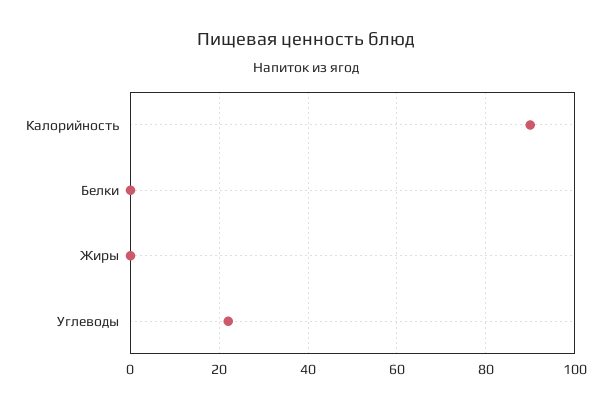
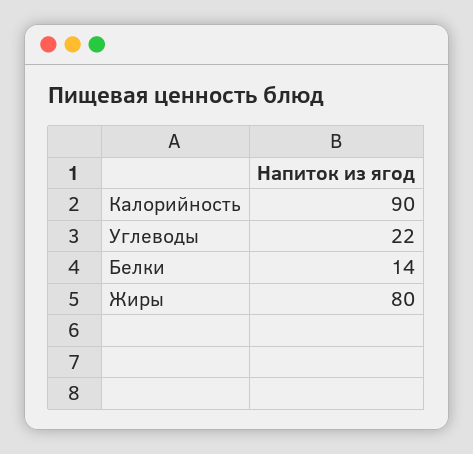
  {
    "Калорийность": 90,
-   "Белки": 0,
+   "Белки": 14,
-   "Жиры": 0,
+   "Жиры": 80,
    "Углеводы": 22
  }

